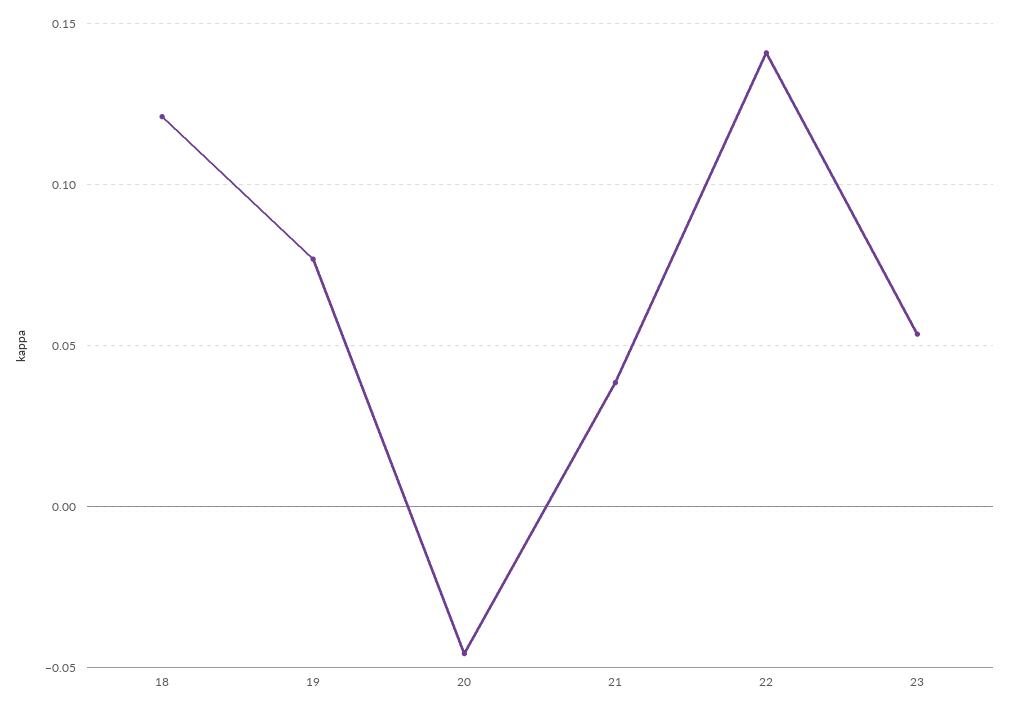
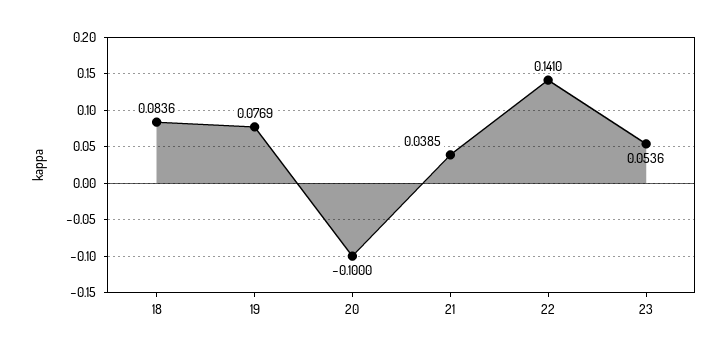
  {
-   "18": 0.12,
+   "18": 0.0836,
    "19": 0.0769,
-   "20": -0.045,
+   "20": -0.1,
    "21": 0.0385,
    "22": 0.141,
    "23": 0.0536
  }

